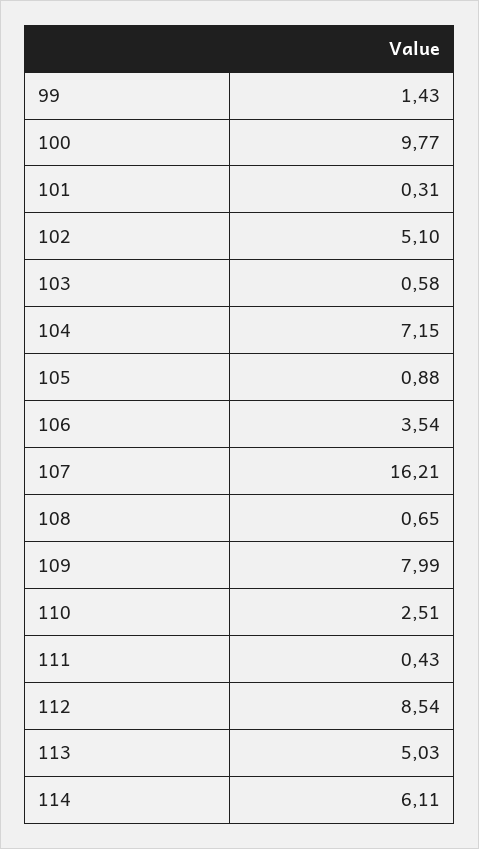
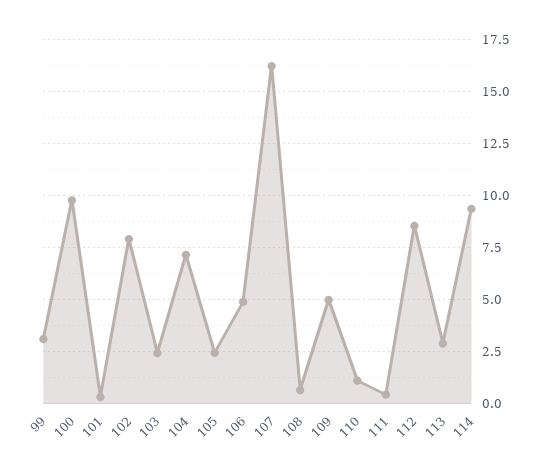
  {
-   "99": 1.43,
+   "99": 3,
    "100": 9.77,
    "101": 0.31,
-   "102": 5.1,
+   "102": 8,
-   "103": 0.58,
+   "103": 2.5,
    "104": 7.15,
-   "105": 0.88,
+   "105": 2.5,
-   "106": 3.54,
+   "106": 5,
    "107": 16.21,
    "108": 0.65,
-   "109": 7.99,
+   "109": 5,
-   "110": 2.51,
+   "110": 1,
    "111": 0.43,
    "112": 8.54,
-   "113": 5.03,
+   "113": 3,
-   "114": 6.11
+   "114": 9.5
  }

